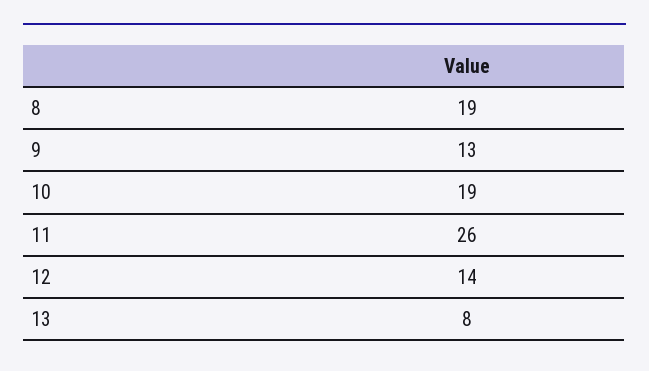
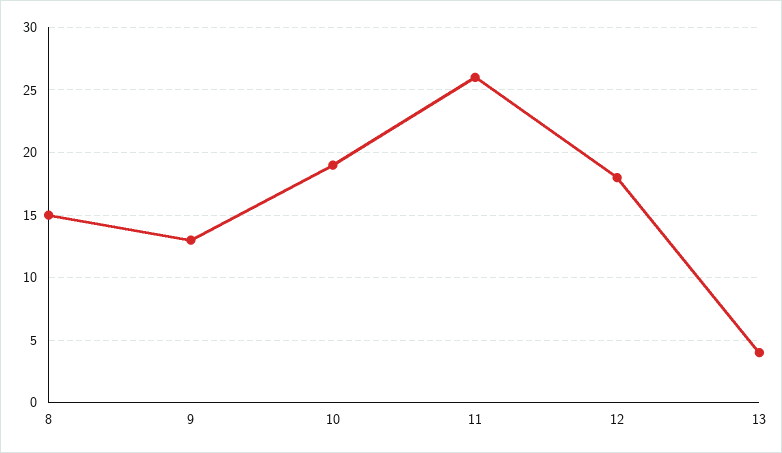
  {
-   "8": 19,
+   "8": 15,
    "9": 13,
    "10": 19,
    "11": 26,
-   "12": 14,
+   "12": 18,
-   "13": 8
+   "13": 4
  }

